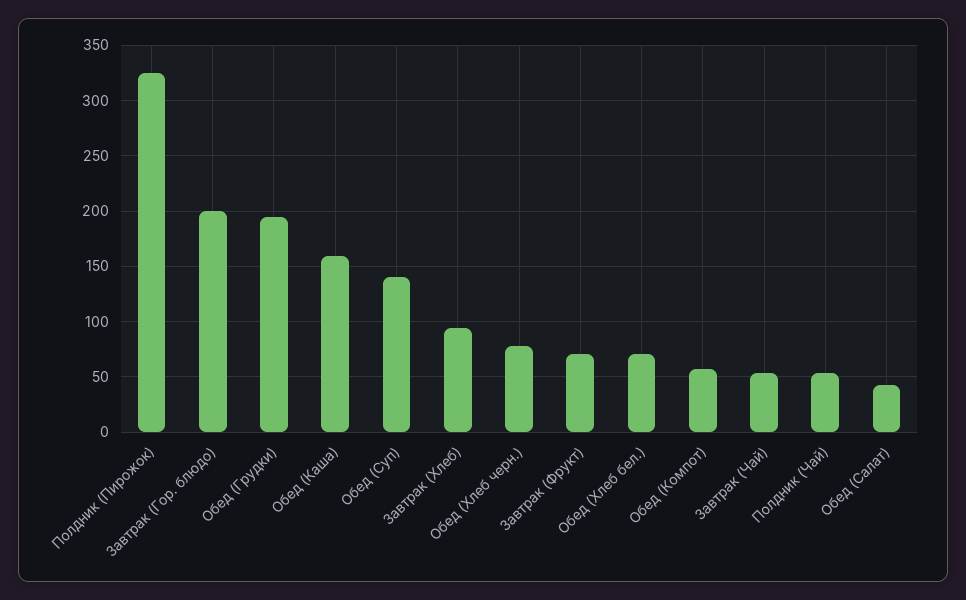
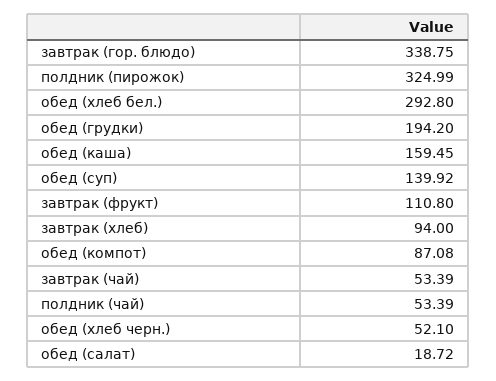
  {
    "Полдник (Пирожок)": 324.99,
-   "Завтрак (Гор. блюдо)": 200,
+   "Завтрак (Гор. блюдо)": 338.75,
    "Обед (Грудки)": 194.2,
    "Обед (Каша)": 159.45,
    "Обед (Суп)": 139.92,
    "Завтрак (Хлеб)": 94,
-   "Обед (Хлеб черн.)": 80,
+   "Обед (Хлеб черн.)": 52.1,
-   "Завтрак (Фрукт)": 70,
+   "Завтрак (Фрукт)": 110.8,
-   "Обед (Хлеб бел.)": 70,
+   "Обед (Хлеб бел.)": 292.8,
-   "Обед (Компот)": 60,
+   "Обед (Компот)": 87.08,
    "Завтрак (Чай)": 53.39,
    "Полдник (Чай)": 53.39,
-   "Обед (Салат)": 40
+   "Обед (Салат)": 18.72
  }

